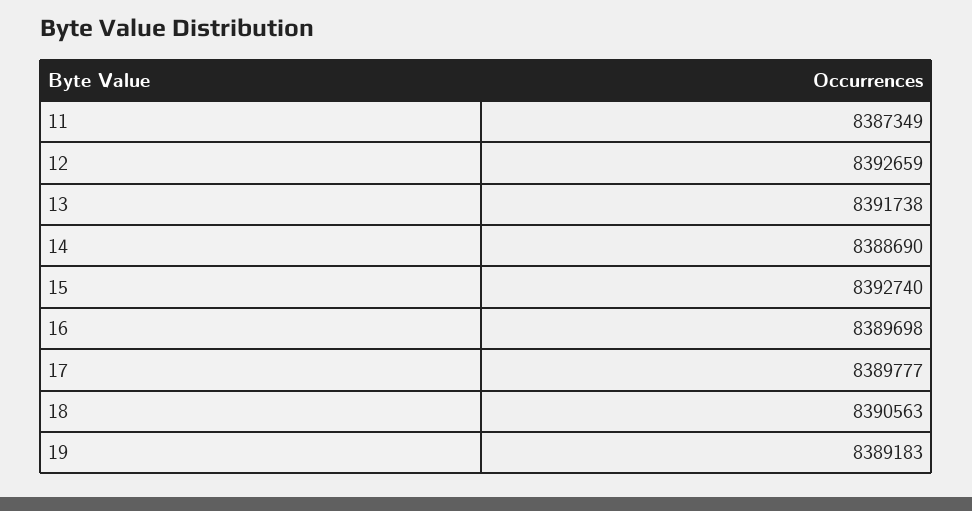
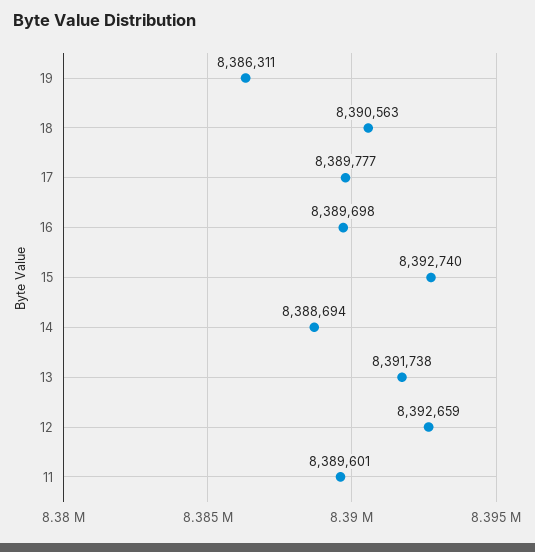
  {
-   "11": 8387349,
+   "11": 8389601,
    "12": 8392659,
    "13": 8391738,
-   "14": 8388690,
+   "14": 8388694,
    "15": 8392740,
    "16": 8389698,
    "17": 8389777,
    "18": 8390563,
-   "19": 8389183
+   "19": 8386311
  }

